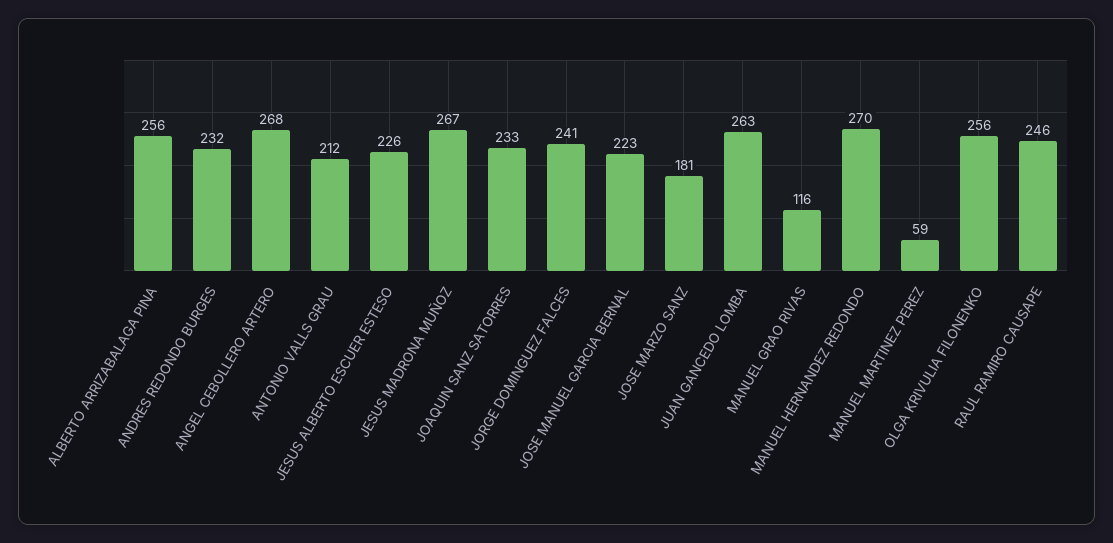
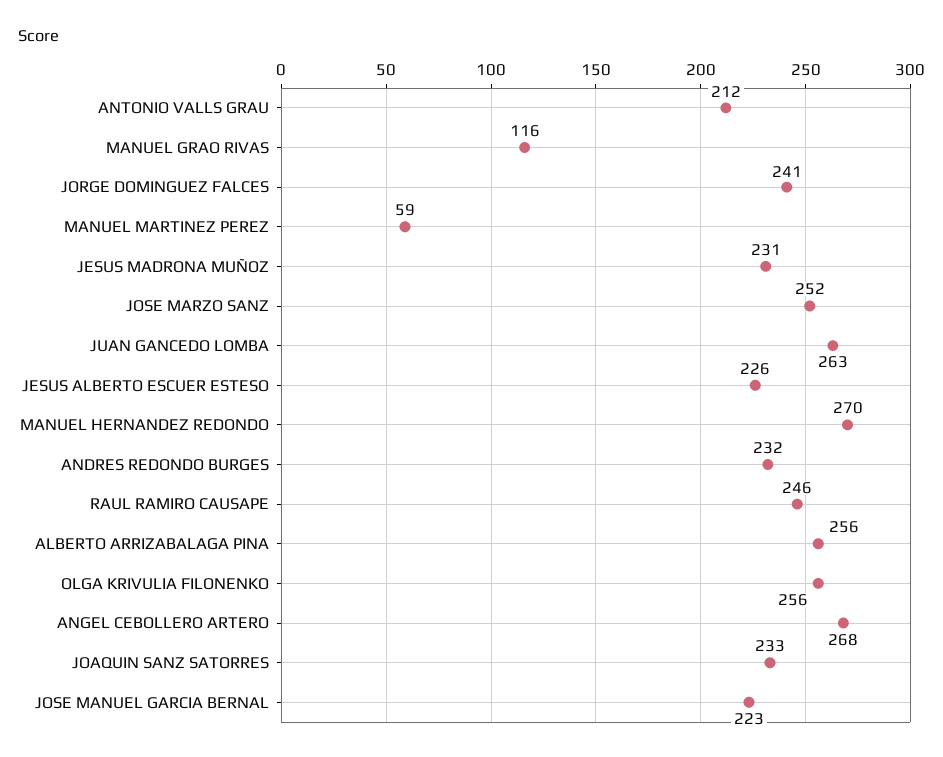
  {
    "ALBERTO ARRIZABALAGA PINA": 256,
    "ANDRES REDONDO BURGES": 232,
    "ANGEL CEBOLLERO ARTERO": 268,
    "ANTONIO VALLS GRAU": 212,
    "JESUS ALBERTO ESCUER ESTESO": 226,
-   "JESUS MADRONA MUÑOZ": 267,
+   "JESUS MADRONA MUÑOZ": 231,
    "JOAQUIN SANZ SATORRES": 233,
    "JORGE DOMINGUEZ FALCES": 241,
    "JOSE MANUEL GARCIA BERNAL": 223,
-   "JOSE MARZO SANZ": 181,
+   "JOSE MARZO SANZ": 252,
    "JUAN GANCEDO LOMBA": 263,
    "MANUEL GRAO RIVAS": 116,
    "MANUEL HERNANDEZ REDONDO": 270,
    "MANUEL MARTINEZ PEREZ": 59,
    "OLGA KRIVULIA FILONENKO": 256,
    "RAUL RAMIRO CAUSAPE": 246
  }

